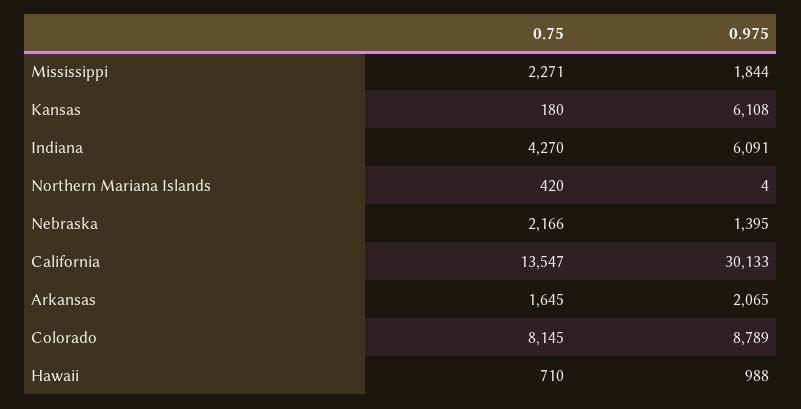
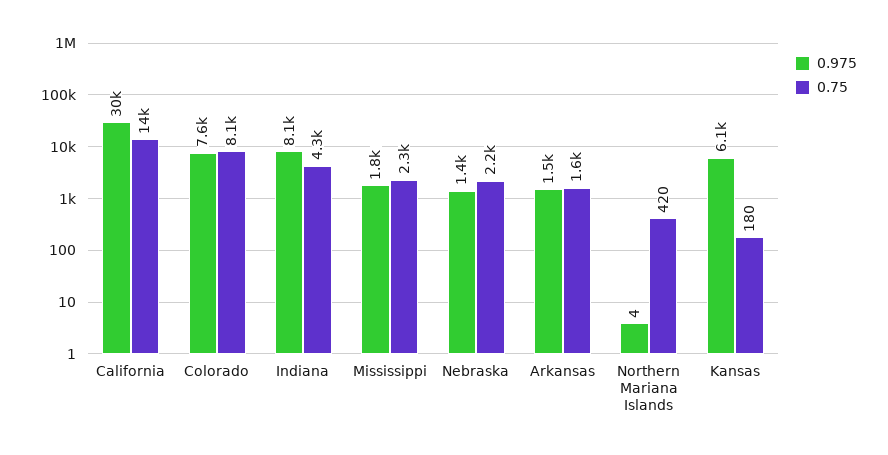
  {
    "0.75": {
      "Mississippi": 2271,
      "Kansas": 180,
      "Indiana": 4270,
      "Northern Mariana Islands": 420,
      "Nebraska": 2166,
      "California": 13547,
      "Arkansas": 1645,
-     "Colorado": 8145,
+     "Colorado": 8145
-     "Hawaii": 710
    },
    "0.975": {
      "Mississippi": 1844,
      "Kansas": 6108,
-     "Indiana": 6091,
+     "Indiana": 8100,
      "Northern Mariana Islands": 4,
      "Nebraska": 1395,
      "California": 30133,
-     "Arkansas": 2065,
+     "Arkansas": 1500,
-     "Colorado": 8789,
+     "Colorado": 7600
-     "Hawaii": 988
    }
  }

